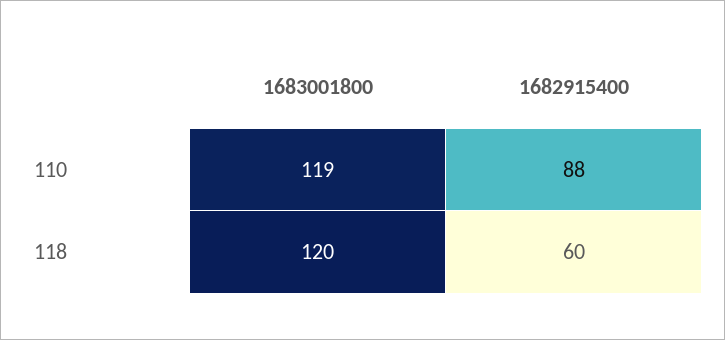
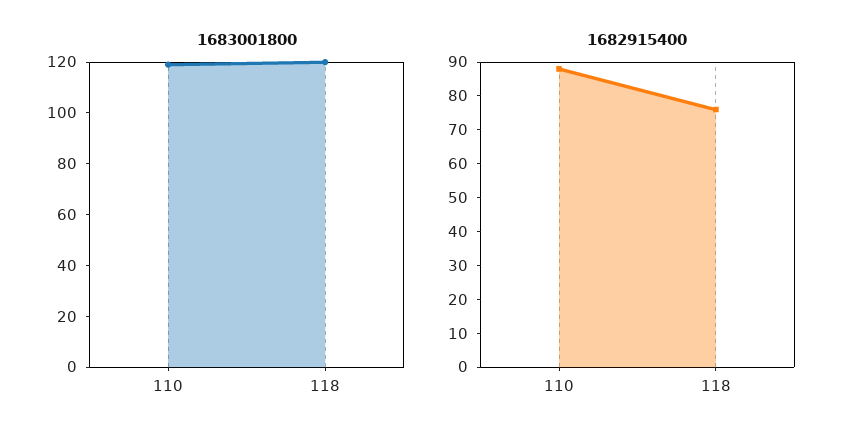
  {
    "1683001800": {
      "110": 119,
      "118": 120
    },
    "1682915400": {
      "110": 88,
-     "118": 60
+     "118": 75
    }
  }

